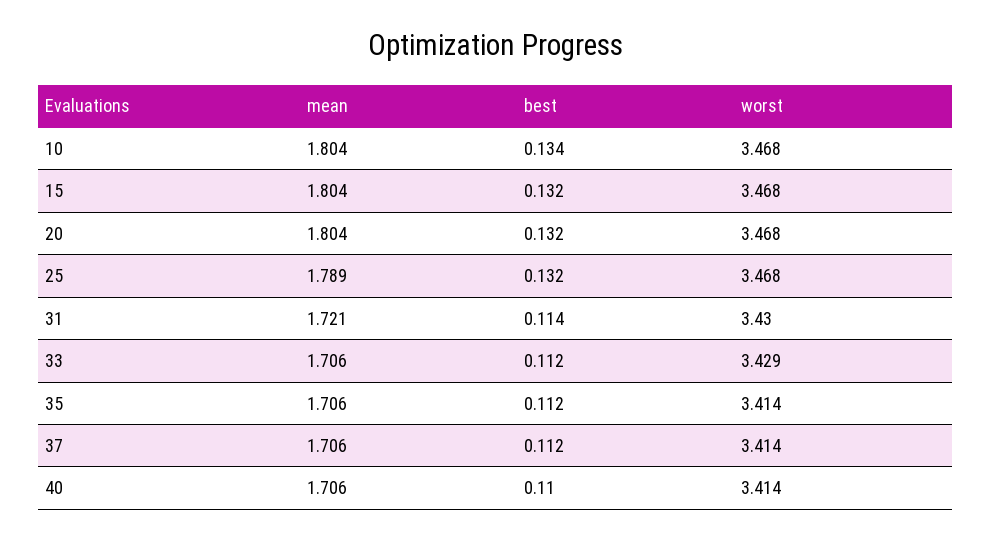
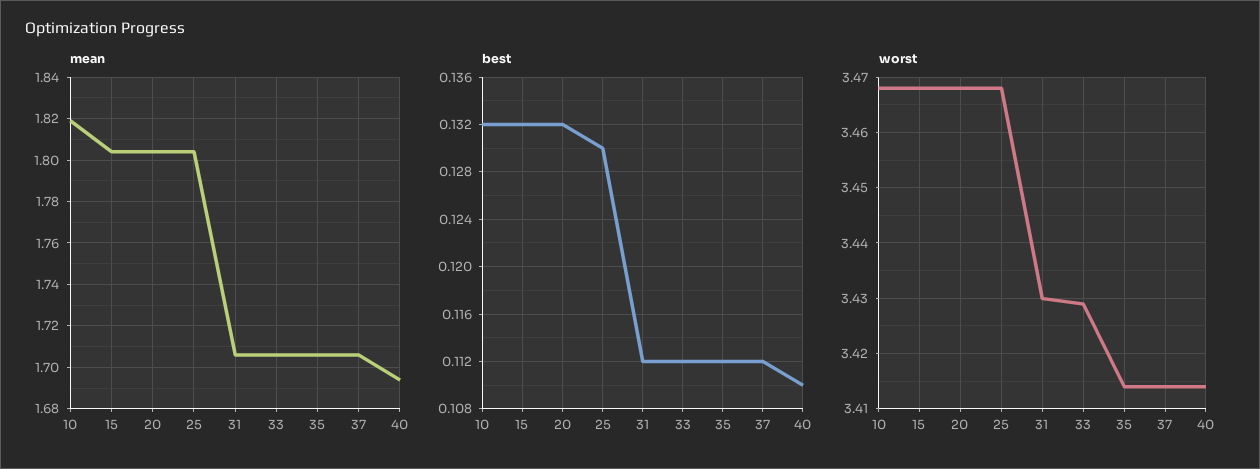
  {
    "mean": {
-     "10": 1.804,
+     "10": 1.82,
      "15": 1.804,
      "20": 1.804,
-     "25": 1.789,
+     "25": 1.805,
-     "31": 1.721,
+     "31": 1.705,
      "33": 1.706,
      "35": 1.706,
      "37": 1.706,
-     "40": 1.706
+     "40": 1.695
    },
    "best": {
-     "10": 0.134,
+     "10": 0.132,
      "15": 0.132,
      "20": 0.132,
-     "25": 0.132,
+     "25": 0.13,
-     "31": 0.114,
+     "31": 0.112,
      "33": 0.112,
      "35": 0.112,
      "37": 0.112,
      "40": 0.11
    },
    "worst": {
      "10": 3.468,
      "15": 3.468,
      "20": 3.468,
      "25": 3.468,
      "31": 3.43,
      "33": 3.429,
      "35": 3.414,
      "37": 3.414,
      "40": 3.414
    }
  }

